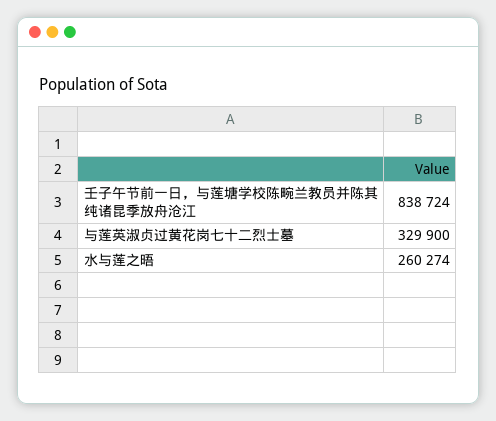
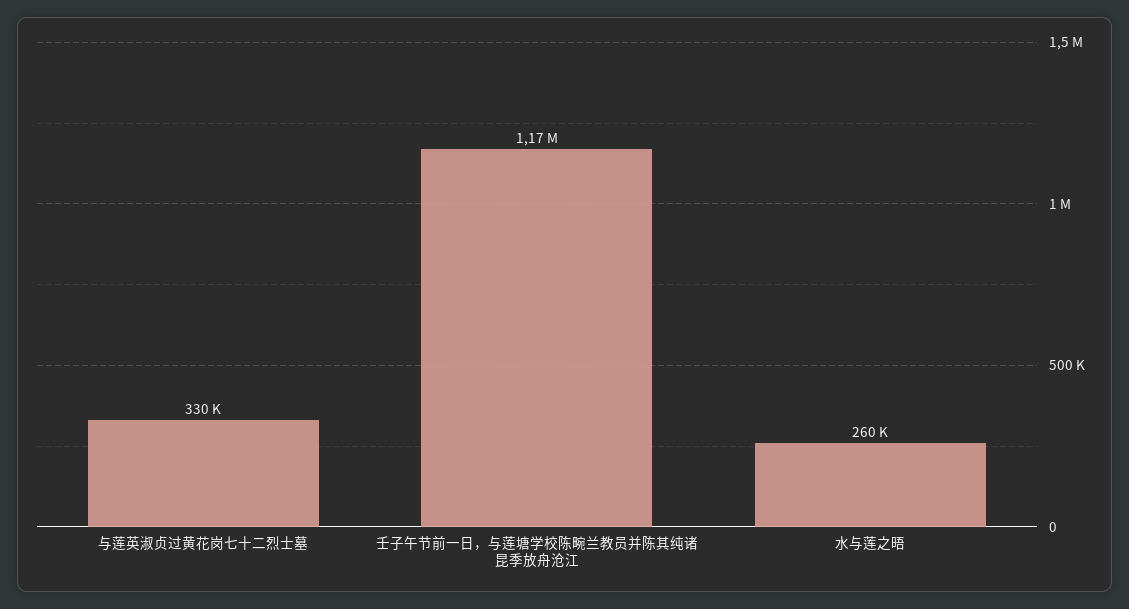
  {
-   "壬子午节前一日，与莲塘学校陈畹兰教员并陈其纯诸昆季放舟沧江": 838724,
+   "壬子午节前一日，与莲塘学校陈畹兰教员并陈其纯诸昆季放舟沧江": 1170000,
    "与莲英淑贞过黄花岗七十二烈士墓": 329900,
    "水与莲之晤": 260274
  }

